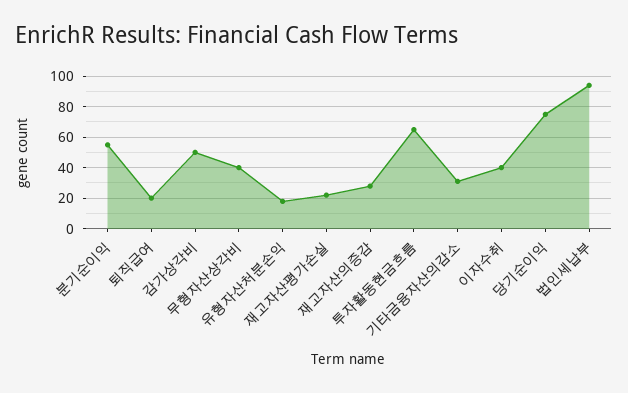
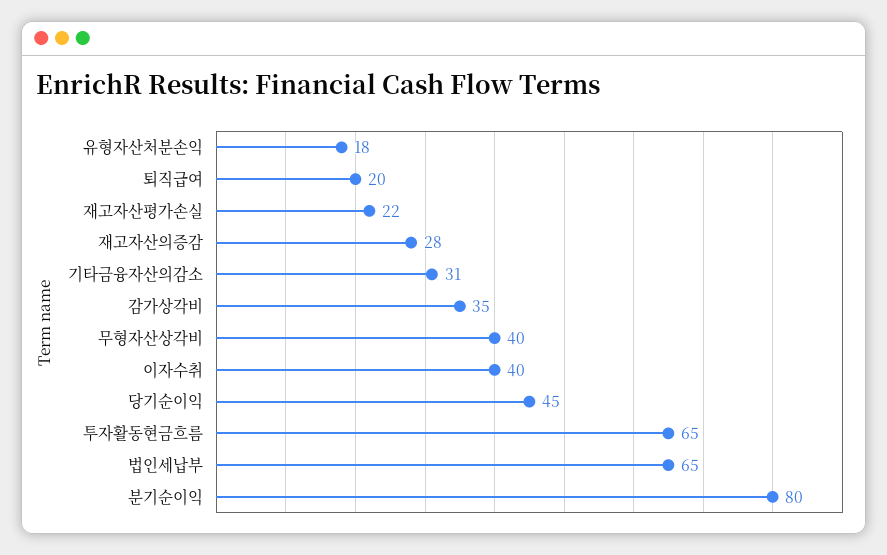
  {
-   "분기순이익": 55,
+   "분기순이익": 80,
    "퇴직급여": 20,
-   "감가상각비": 50,
+   "감가상각비": 35,
    "무형자산상각비": 40,
    "유형자산처분손익": 18,
    "재고자산평가손실": 22,
    "재고자산의증감": 28,
    "투자활동현금흐름": 65,
    "기타금융자산의감소": 31,
    "이자수취": 40,
-   "당기순이익": 75,
+   "당기순이익": 45,
-   "법인세납부": 95
+   "법인세납부": 65
  }

